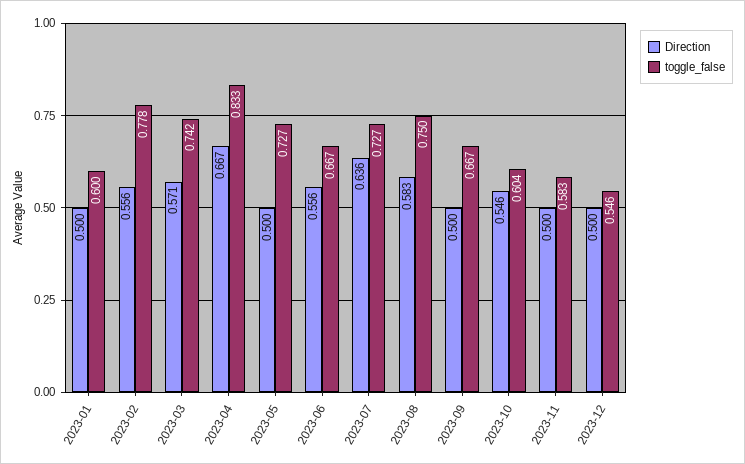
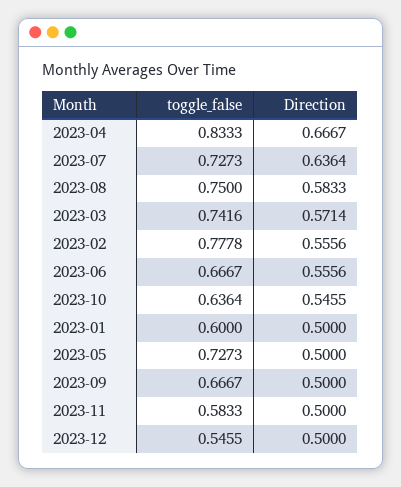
  {
    "Direction": {
      "2023-01": 0.5,
      "2023-02": 0.5556,
      "2023-03": 0.5714,
      "2023-04": 0.6667,
      "2023-05": 0.5,
      "2023-06": 0.5556,
      "2023-07": 0.6364,
      "2023-08": 0.5833,
      "2023-09": 0.5,
      "2023-10": 0.5455,
      "2023-11": 0.5,
      "2023-12": 0.5
    },
    "toggle_false": {
      "2023-01": 0.6,
      "2023-02": 0.7778,
      "2023-03": 0.7416,
      "2023-04": 0.8333,
      "2023-05": 0.7273,
      "2023-06": 0.6667,
      "2023-07": 0.7273,
      "2023-08": 0.75,
      "2023-09": 0.6667,
-     "2023-10": 0.604,
+     "2023-10": 0.6364,
      "2023-11": 0.5833,
      "2023-12": 0.5455
    }
  }

